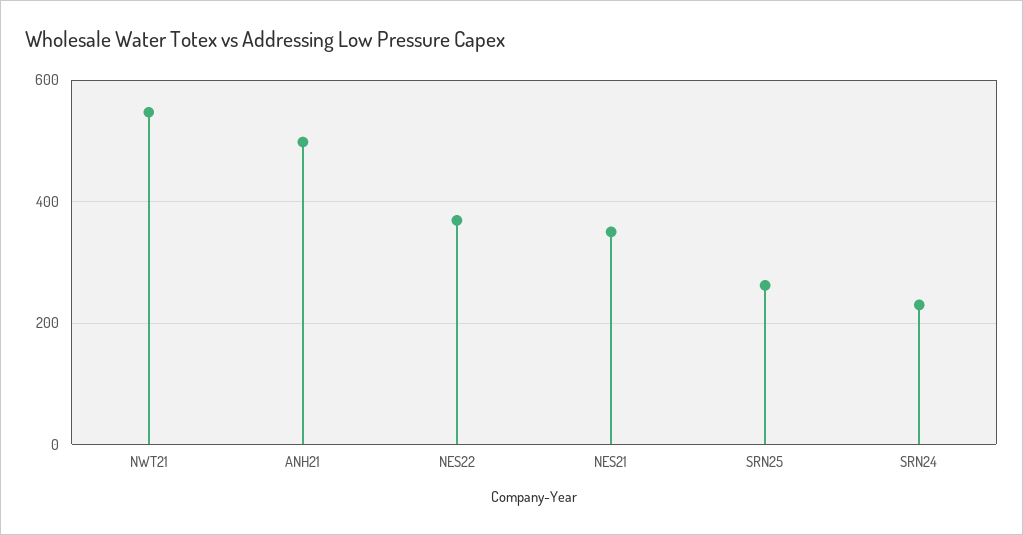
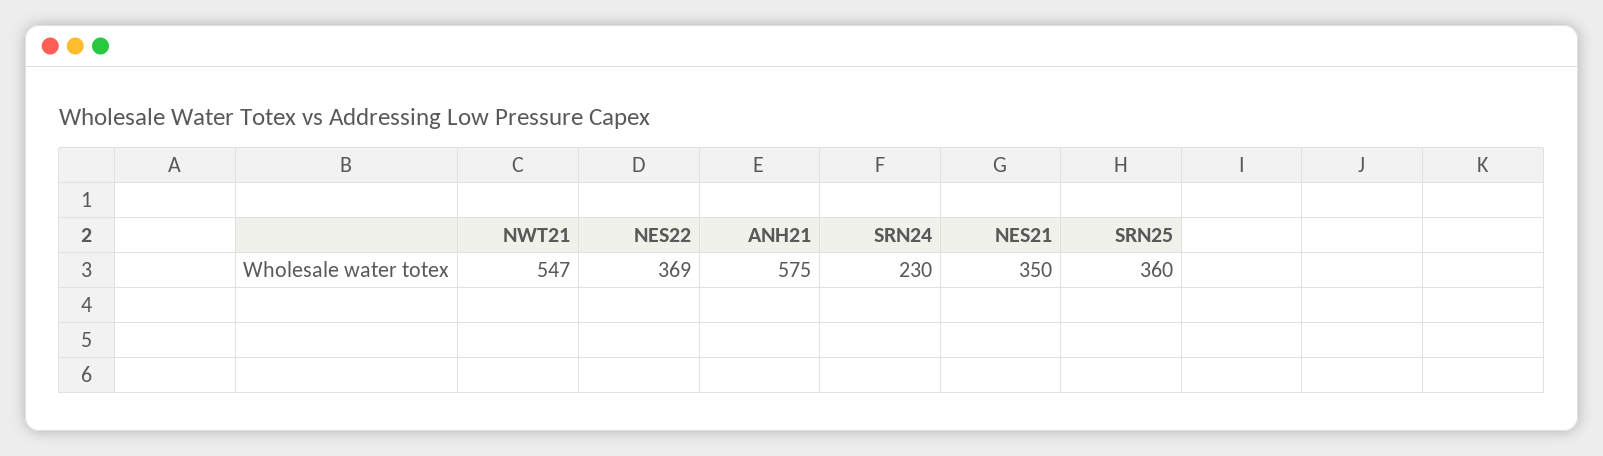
  {
    "NWT21": 547,
-   "ANH21": 500,
+   "ANH21": 575,
    "NES22": 369,
    "NES21": 350,
-   "SRN25": 260,
+   "SRN25": 360,
    "SRN24": 230
  }

